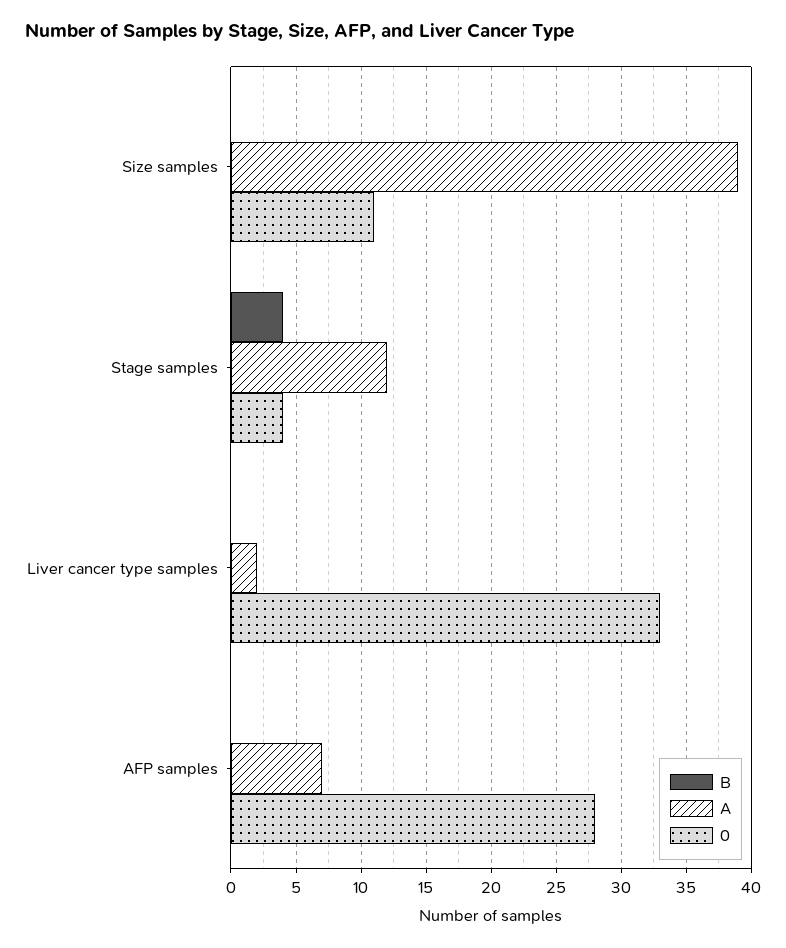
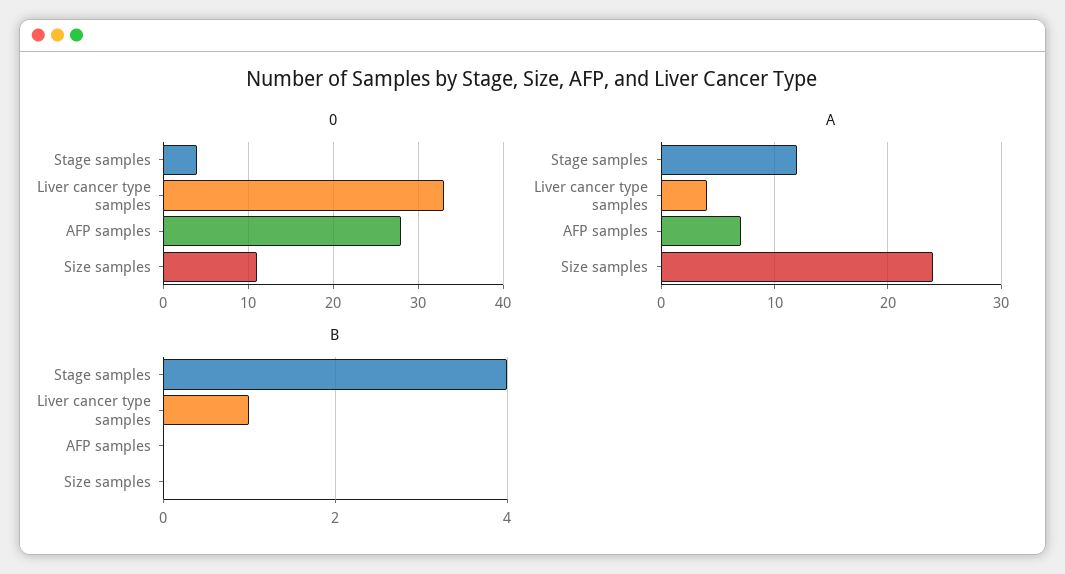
  {
    "B": {
      "Size samples": 0,
      "Stage samples": 4,
-     "Liver cancer type samples": 0,
+     "Liver cancer type samples": 1,
      "AFP samples": 0
    },
    "A": {
-     "Size samples": 39,
+     "Size samples": 24,
      "Stage samples": 12,
-     "Liver cancer type samples": 2,
+     "Liver cancer type samples": 4,
      "AFP samples": 7
    },
    "0": {
      "Size samples": 11,
      "Stage samples": 4,
      "Liver cancer type samples": 33,
      "AFP samples": 28
    }
  }

